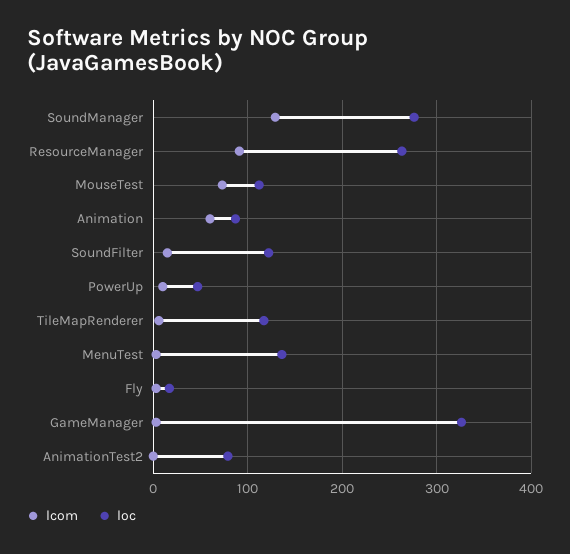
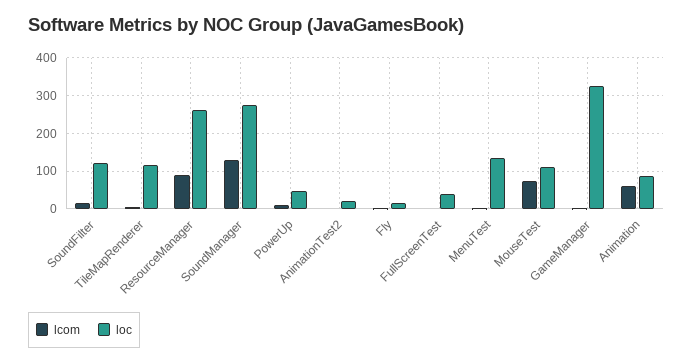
  {
    "lcom": {
      "SoundManager": 130,
      "ResourceManager": 90,
      "MouseTest": 70,
      "Animation": 60,
      "SoundFilter": 20,
      "PowerUp": 10,
      "TileMapRenderer": 10,
      "MenuTest": 0,
      "Fly": 0,
      "GameManager": 0,
-     "AnimationTest2": 0
+     "AnimationTest2": 0,
+     "FullScreenTest": 0
    },
    "loc": {
      "SoundManager": 280,
      "ResourceManager": 260,
      "MouseTest": 110,
      "Animation": 90,
      "SoundFilter": 120,
      "PowerUp": 50,
      "TileMapRenderer": 120,
      "MenuTest": 140,
      "Fly": 20,
      "GameManager": 330,
-     "AnimationTest2": 80
+     "AnimationTest2": 20,
+     "FullScreenTest": 40
    }
  }

